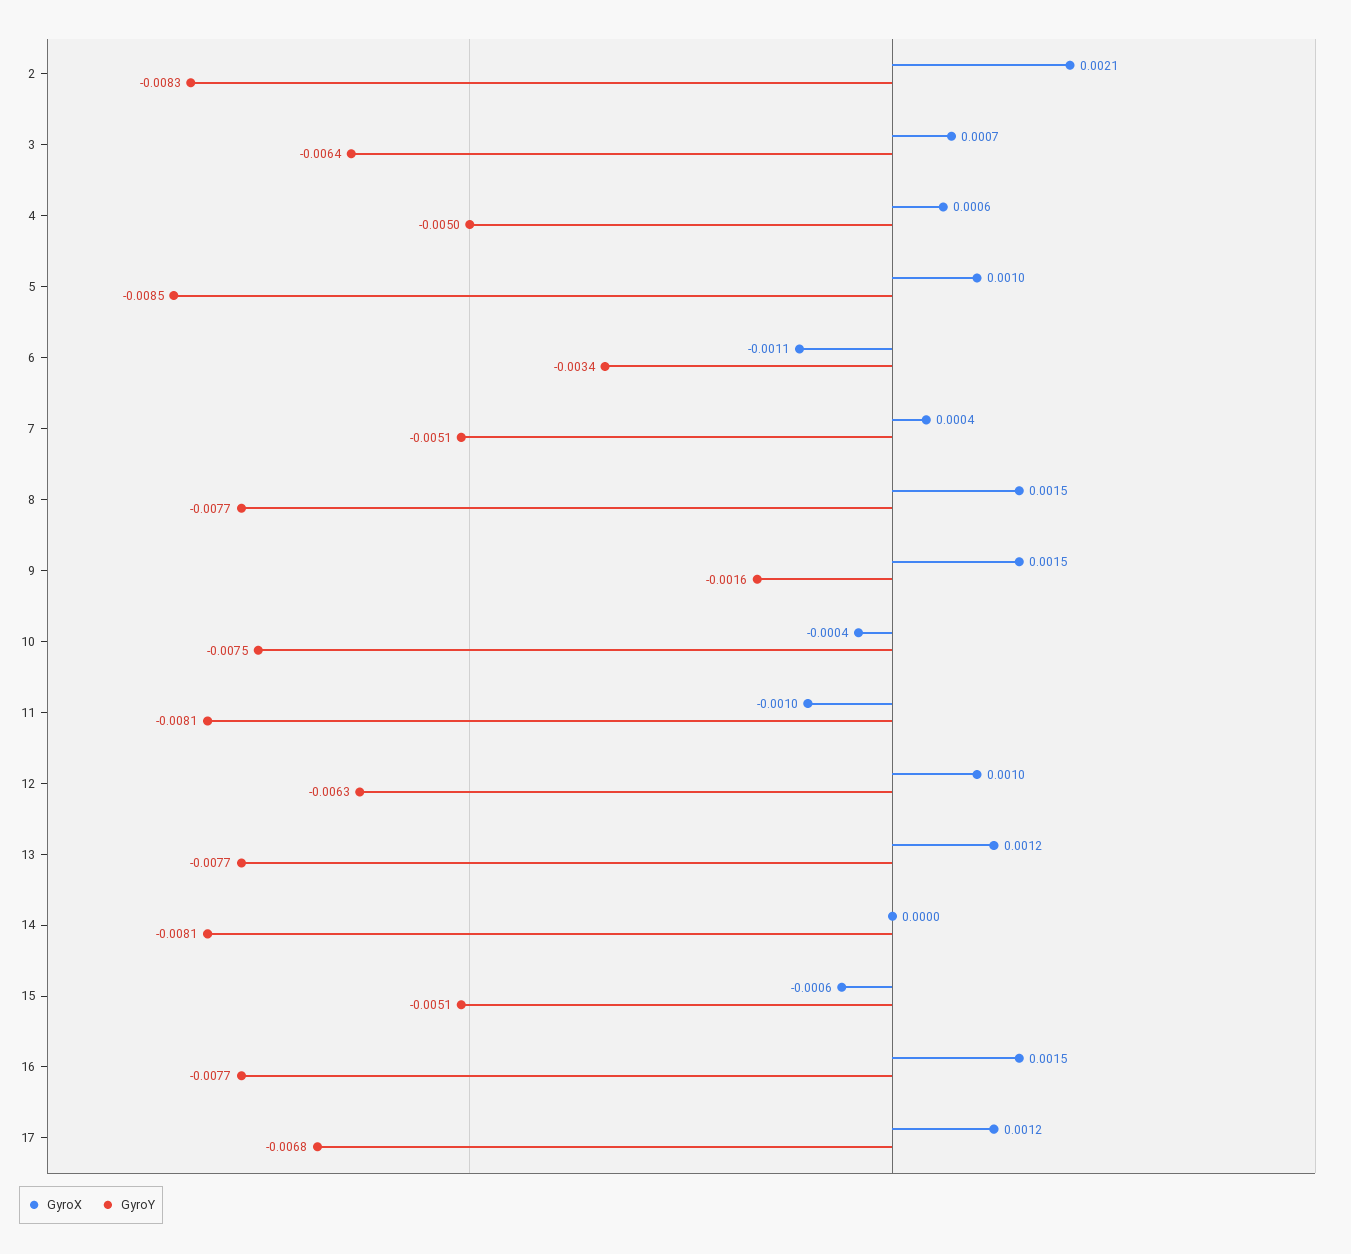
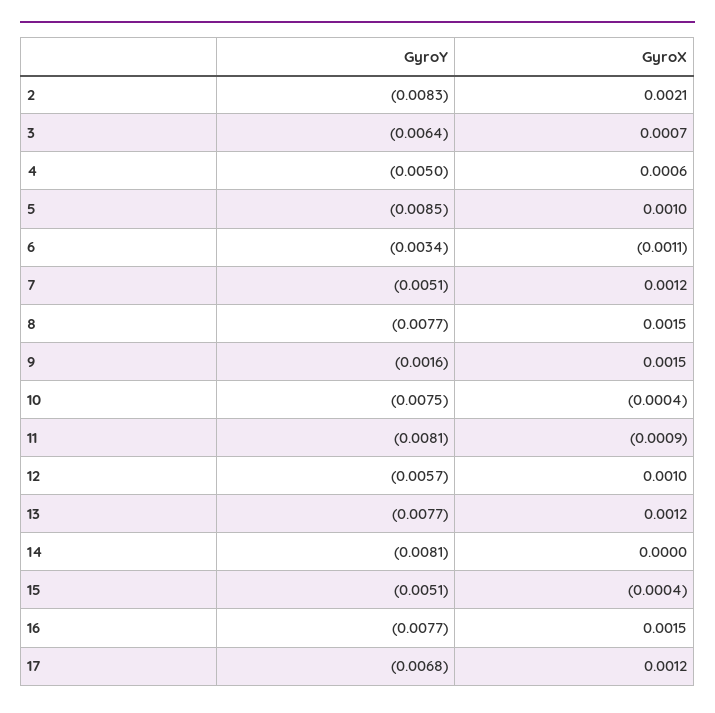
  {
    "GyroX": {
      "2": 0.0021,
      "3": 0.0007,
      "4": 0.0006,
      "5": 0.001,
      "6": -0.0011,
-     "7": 0.0004,
+     "7": 0.0012,
      "8": 0.0015,
      "9": 0.0015,
      "10": -0.0004,
-     "11": -0.001,
+     "11": -0.0009,
      "12": 0.001,
      "13": 0.0012,
      "14": 0,
-     "15": -0.0006,
+     "15": -0.0004,
      "16": 0.0015,
      "17": 0.0012
    },
    "GyroY": {
      "2": -0.0083,
      "3": -0.0064,
      "4": -0.005,
      "5": -0.0085,
      "6": -0.0034,
      "7": -0.0051,
      "8": -0.0077,
      "9": -0.0016,
      "10": -0.0075,
      "11": -0.0081,
-     "12": -0.0063,
+     "12": -0.0057,
      "13": -0.0077,
      "14": -0.0081,
      "15": -0.0051,
      "16": -0.0077,
      "17": -0.0068
    }
  }

